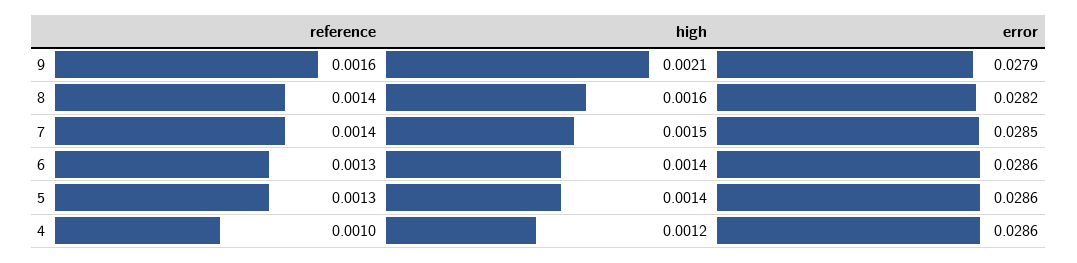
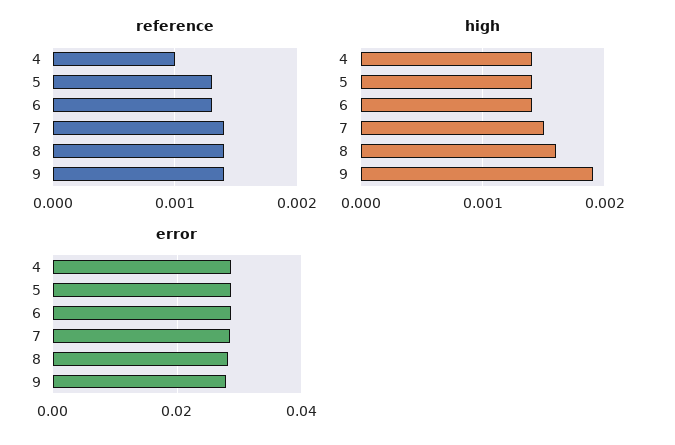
  {
    "reference": {
-     "9": 0.0016,
+     "9": 0.0014,
      "8": 0.0014,
      "7": 0.0014,
      "6": 0.0013,
      "5": 0.0013,
      "4": 0.001
    },
    "high": {
-     "9": 0.0021,
+     "9": 0.0019,
      "8": 0.0016,
      "7": 0.0015,
      "6": 0.0014,
      "5": 0.0014,
-     "4": 0.0012
+     "4": 0.0014
    },
    "error": {
      "9": 0.0279,
      "8": 0.0282,
      "7": 0.0285,
      "6": 0.0286,
      "5": 0.0286,
      "4": 0.0286
    }
  }

